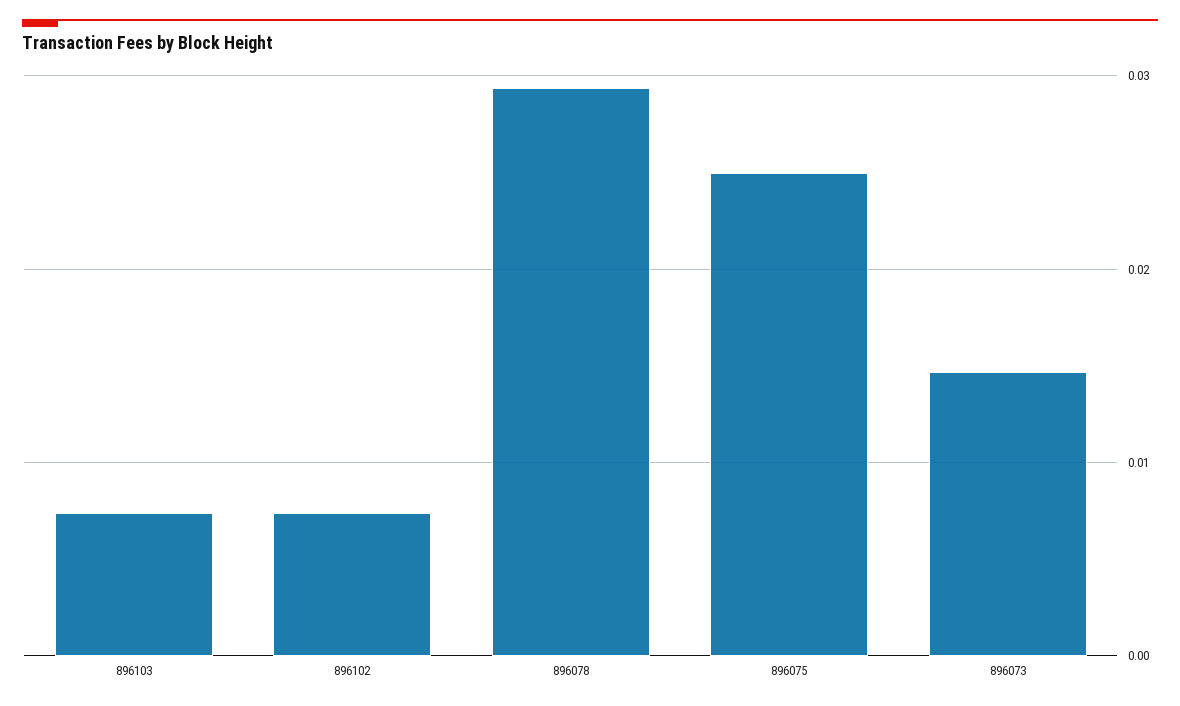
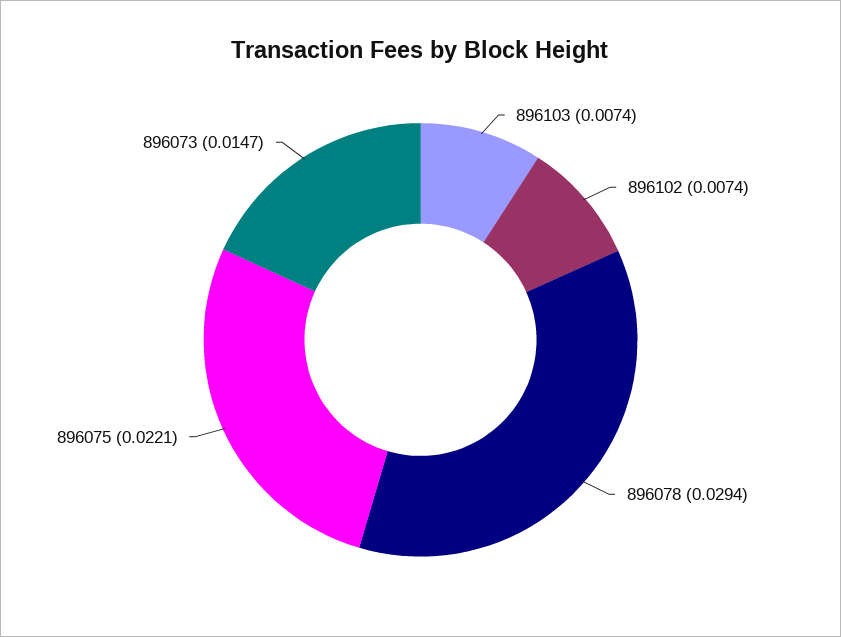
  {
    "896103": 0.0074,
    "896102": 0.0074,
    "896078": 0.0294,
-   "896075": 0.025,
+   "896075": 0.0221,
    "896073": 0.0147
  }

